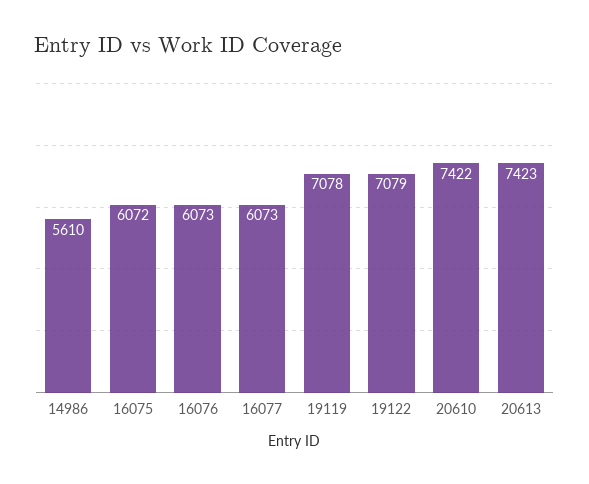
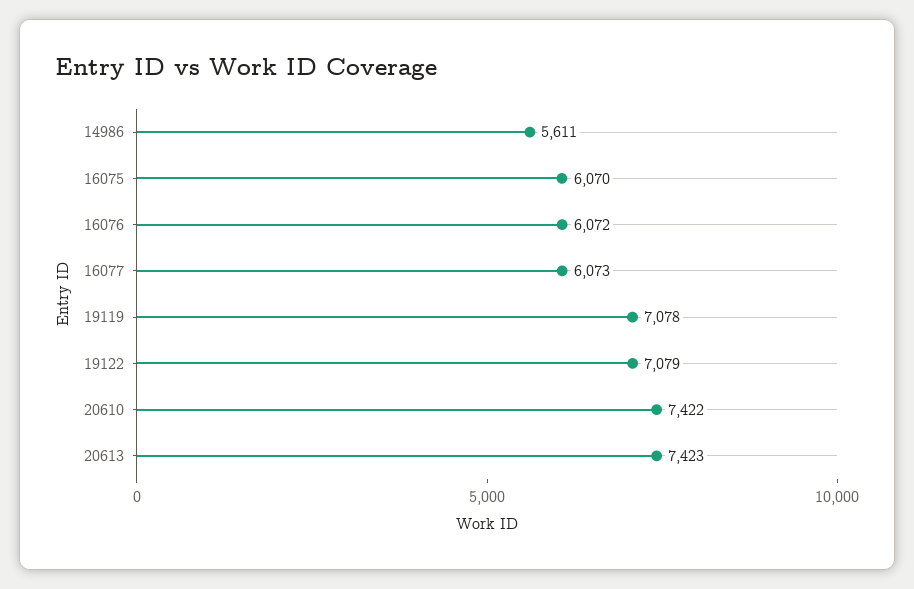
  {
-   "14986": 5610,
+   "14986": 5611,
-   "16075": 6072,
+   "16075": 6070,
-   "16076": 6073,
+   "16076": 6072,
    "16077": 6073,
    "19119": 7078,
    "19122": 7079,
    "20610": 7422,
    "20613": 7423
  }

